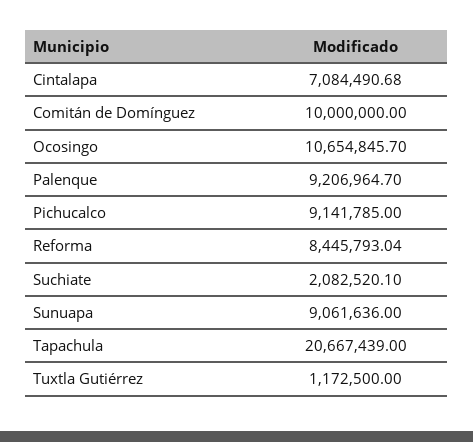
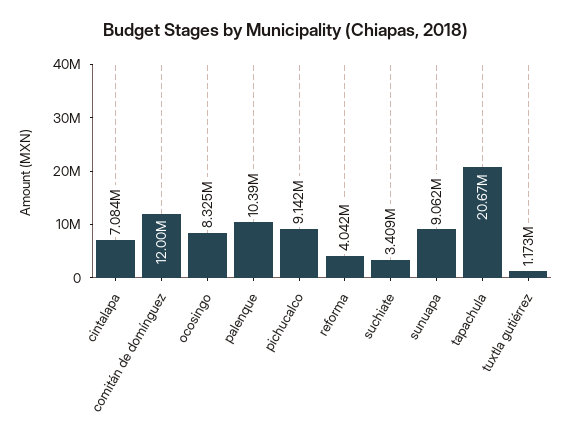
  {
    "Cintalapa": 7084490.68,
-   "Comitán de Domínguez": 10000000,
+   "Comitán de Domínguez": 12000000,
-   "Ocosingo": 10654845.7,
+   "Ocosingo": 8325000,
-   "Palenque": 9206964.7,
+   "Palenque": 10390000,
    "Pichucalco": 9141785,
-   "Reforma": 8445793.04,
+   "Reforma": 4042000,
-   "Suchiate": 2082520.1,
+   "Suchiate": 3409000,
    "Sunuapa": 9061636,
    "Tapachula": 20667439,
    "Tuxtla Gutiérrez": 1172500
  }

